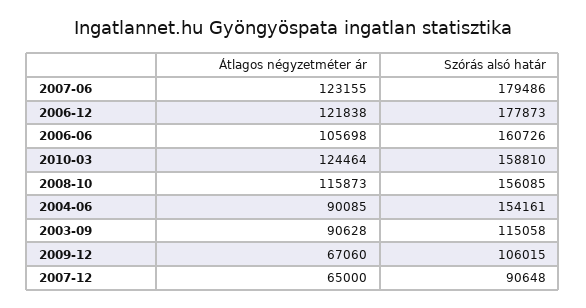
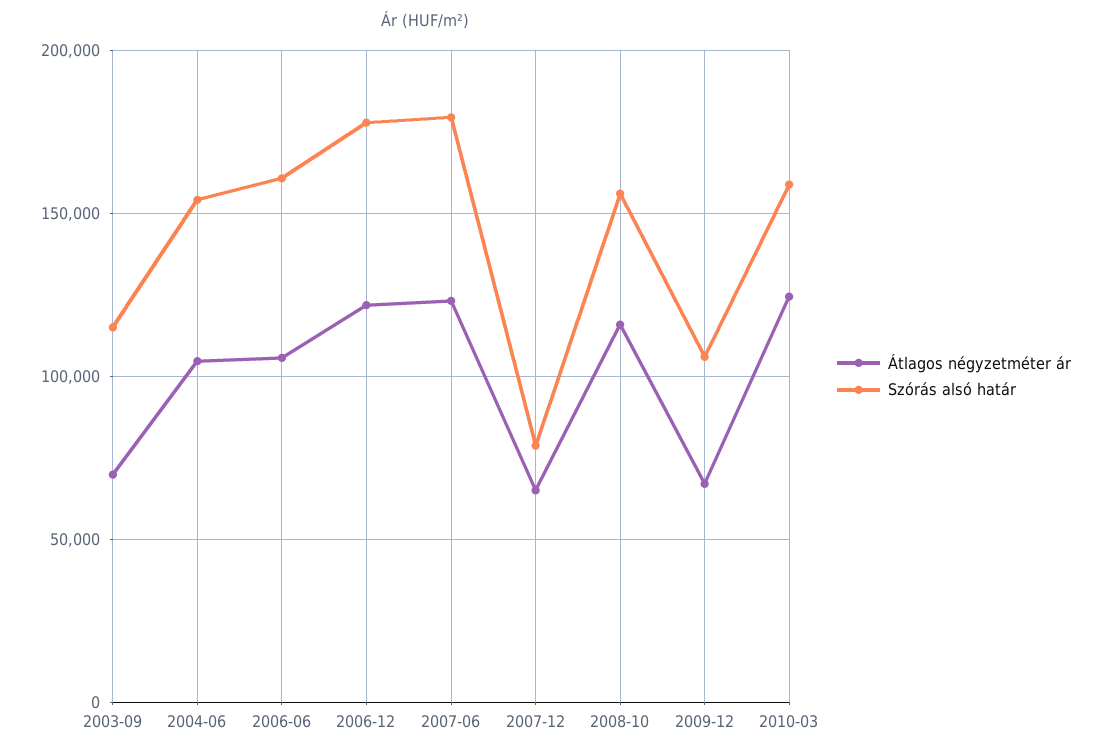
  {
    "Átlagos négyzetméter ár": {
      "2007-06": 123155,
      "2006-12": 121838,
      "2006-06": 105698,
      "2010-03": 124464,
      "2008-10": 115873,
-     "2004-06": 90085,
+     "2004-06": 105000,
-     "2003-09": 90628,
+     "2003-09": 70000,
      "2009-12": 67060,
      "2007-12": 65000
    },
    "Szórás alsó határ": {
      "2007-06": 179486,
      "2006-12": 177873,
      "2006-06": 160726,
      "2010-03": 158810,
      "2008-10": 156085,
      "2004-06": 154161,
      "2003-09": 115058,
      "2009-12": 106015,
-     "2007-12": 90648
+     "2007-12": 80000
    }
  }

